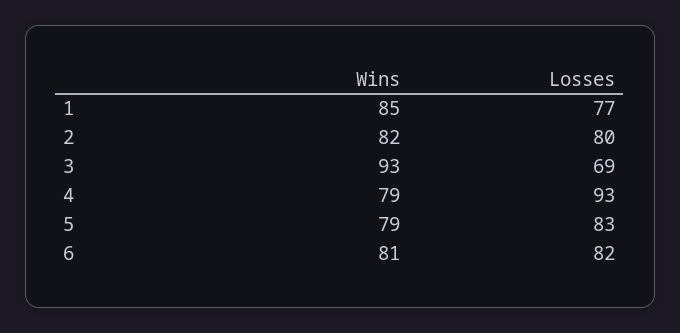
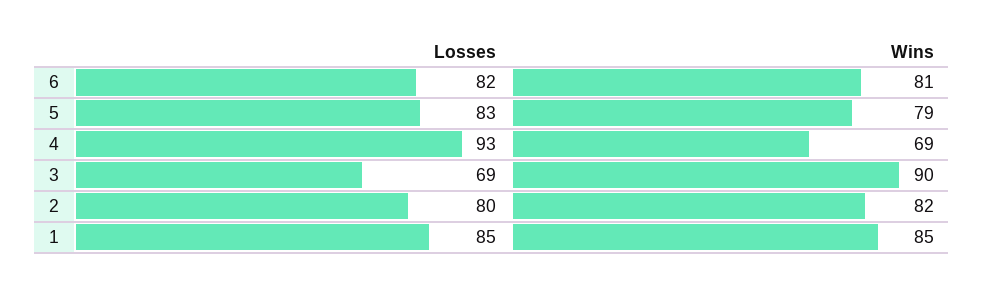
  {
    "Wins": {
      "1": 85,
      "2": 82,
-     "3": 93,
+     "3": 90,
-     "4": 79,
+     "4": 69,
      "5": 79,
      "6": 81
    },
    "Losses": {
-     "1": 77,
+     "1": 85,
      "2": 80,
      "3": 69,
      "4": 93,
      "5": 83,
      "6": 82
    }
  }

